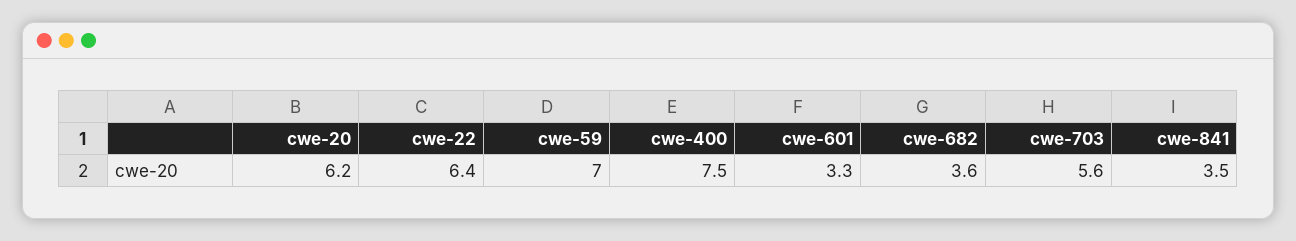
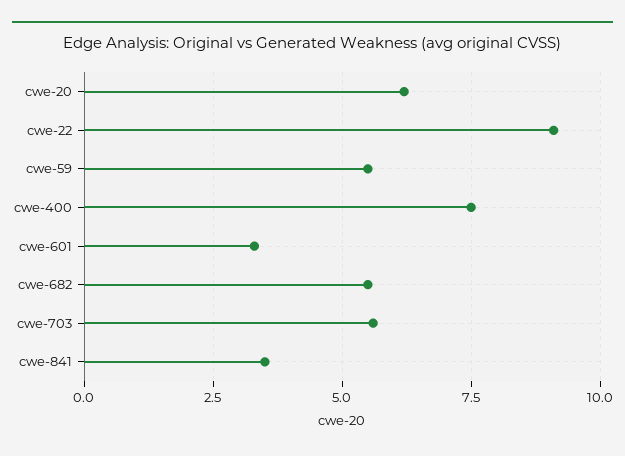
  {
    "cwe-20": 6.2,
-   "cwe-22": 6.4,
+   "cwe-22": 9,
-   "cwe-59": 7,
+   "cwe-59": 5.5,
    "cwe-400": 7.5,
    "cwe-601": 3.3,
-   "cwe-682": 3.6,
+   "cwe-682": 5.5,
    "cwe-703": 5.6,
    "cwe-841": 3.5
  }

